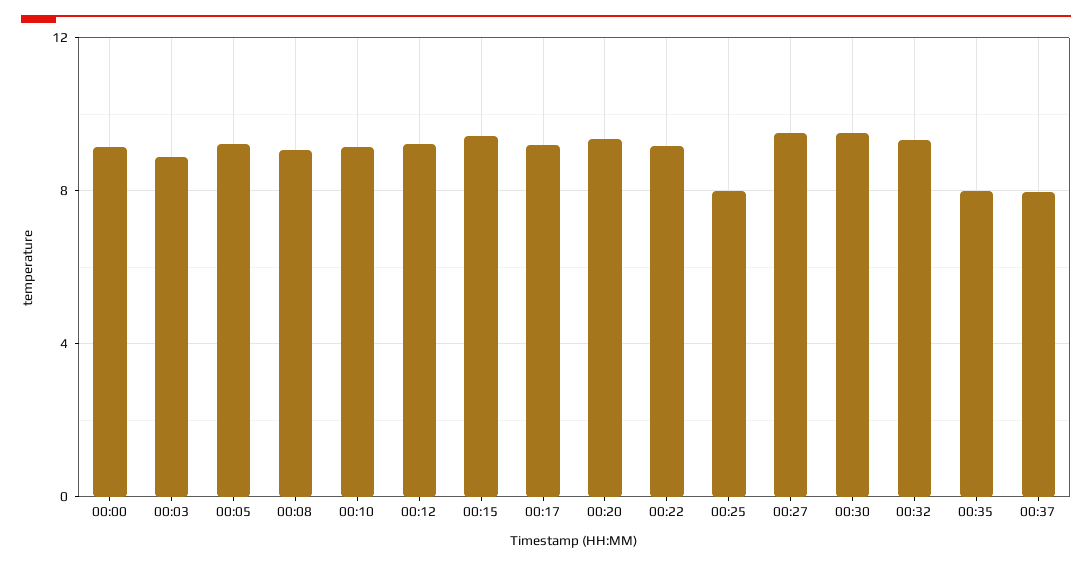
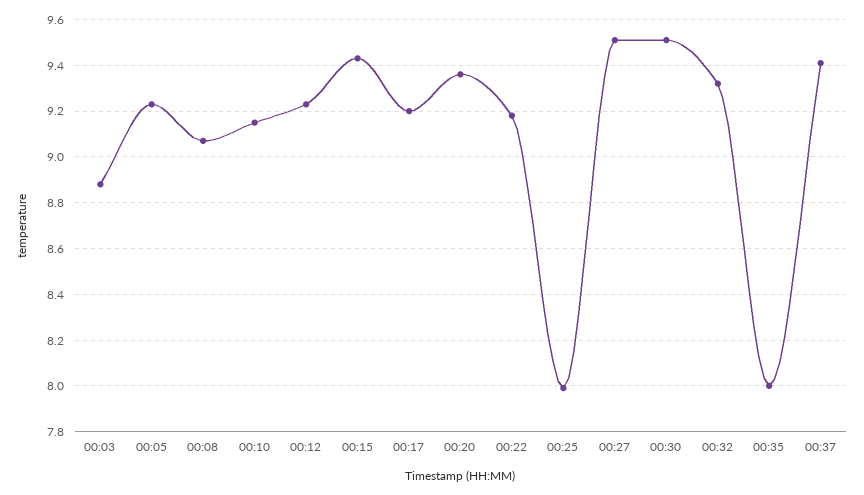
  {
-   "00:00": 9,
    "00:03": 8.9,
    "00:05": 9.25,
    "00:08": 9.05,
    "00:10": 9.15,
    "00:12": 9.25,
    "00:15": 9.45,
    "00:17": 9.2,
    "00:20": 9.35,
    "00:22": 9.2,
    "00:25": 8,
    "00:27": 9.5,
    "00:30": 9.5,
    "00:32": 9.3,
    "00:35": 8,
-   "00:37": 8
+   "00:37": 9.4
  }

